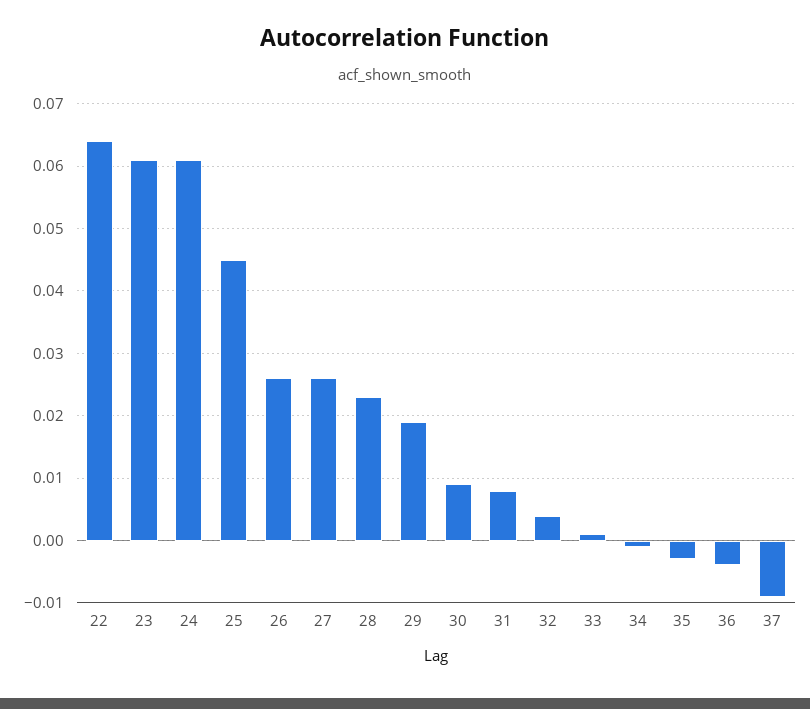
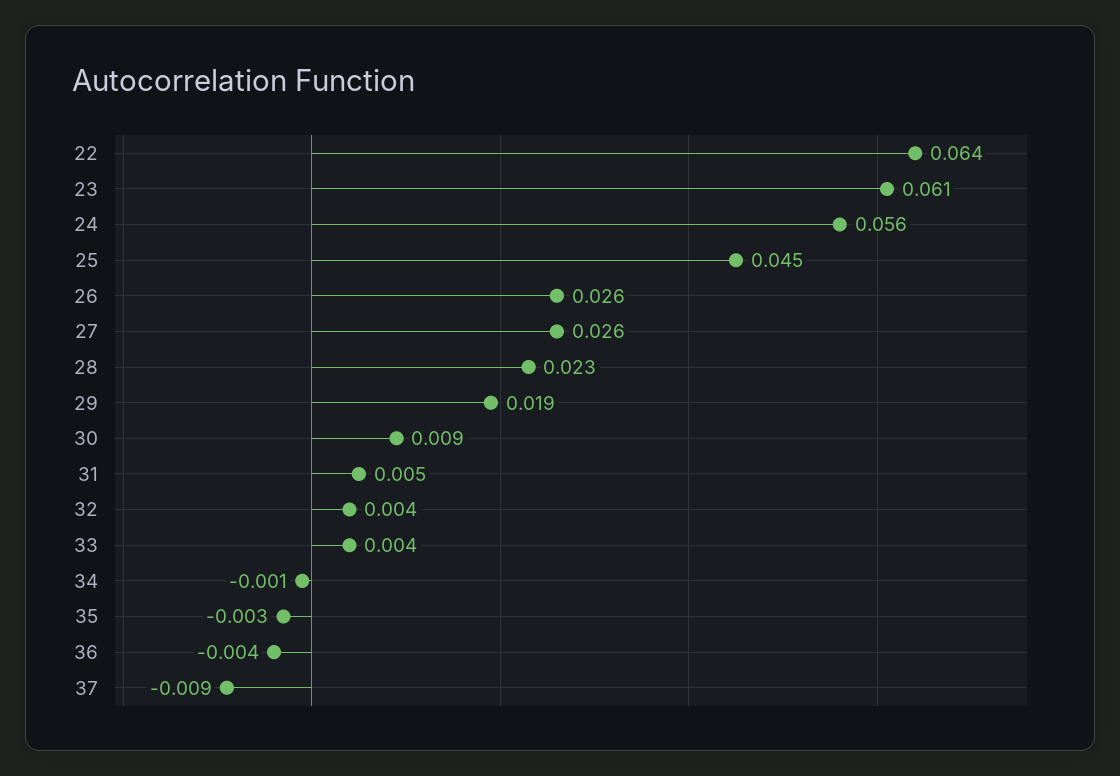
  {
    "22": 0.064,
    "23": 0.061,
-   "24": 0.061,
+   "24": 0.056,
    "25": 0.045,
    "26": 0.026,
    "27": 0.026,
    "28": 0.023,
    "29": 0.019,
    "30": 0.009,
-   "31": 0.008,
+   "31": 0.005,
    "32": 0.004,
-   "33": 0.001,
+   "33": 0.004,
    "34": -0.001,
    "35": -0.003,
    "36": -0.004,
    "37": -0.009
  }

